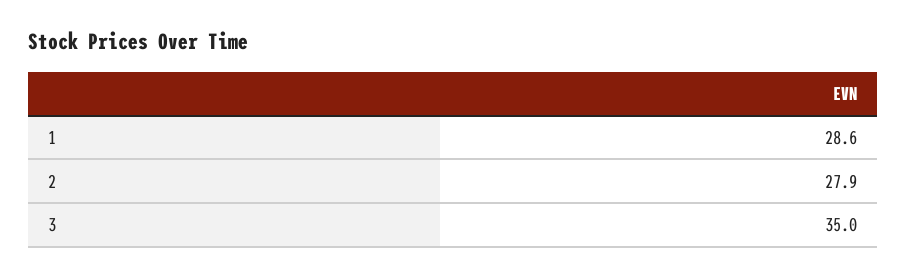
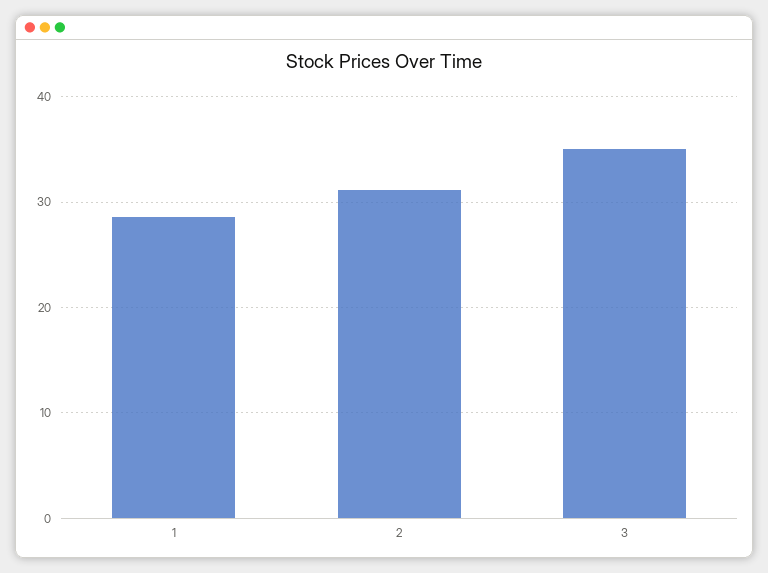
  {
    "1": 28.6,
-   "2": 27.9,
+   "2": 31,
    "3": 35
  }

